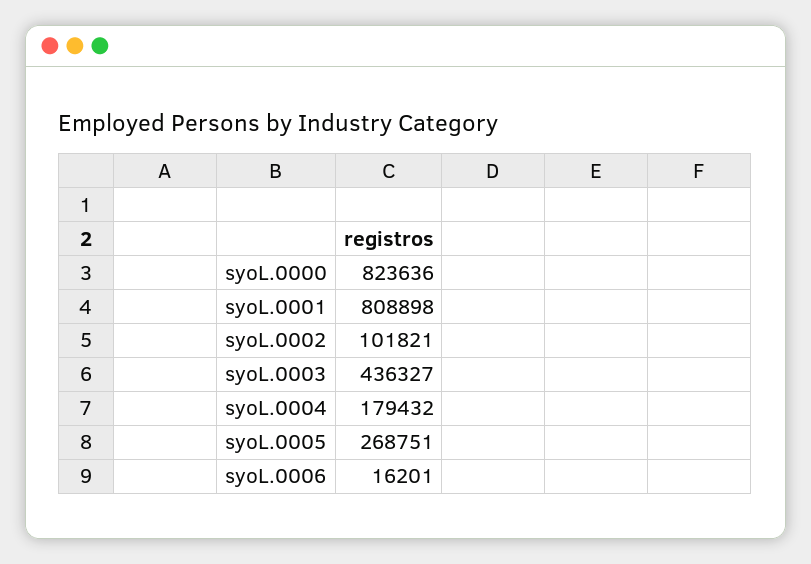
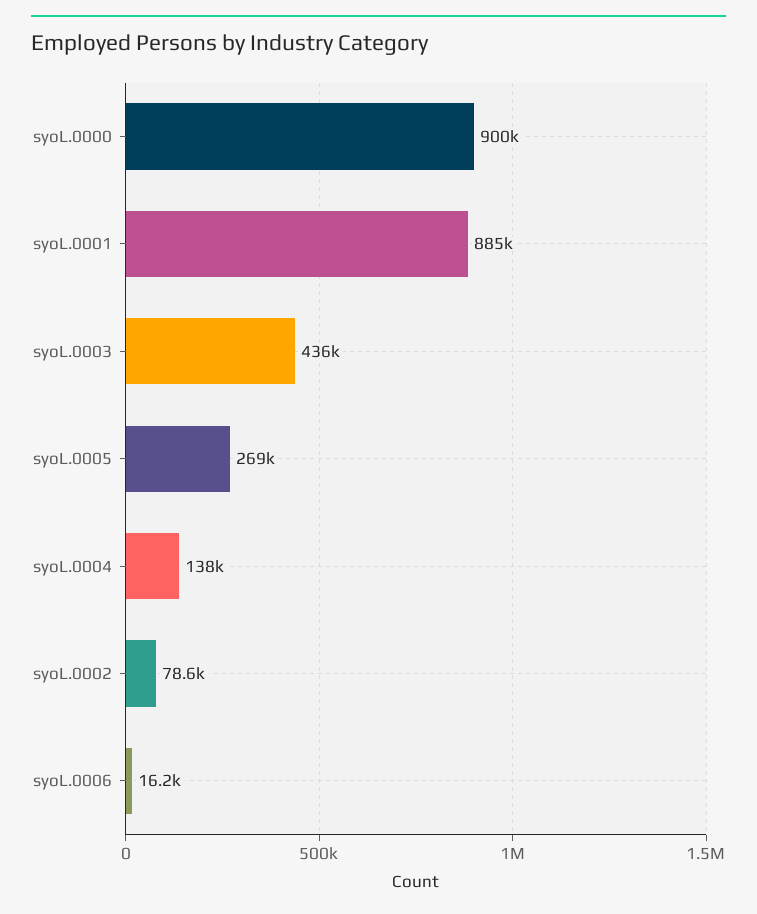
  {
-   "syoL.0000": 823636,
+   "syoL.0000": 900000,
-   "syoL.0001": 808898,
+   "syoL.0001": 885000,
-   "syoL.0002": 101821,
+   "syoL.0002": 78600,
    "syoL.0003": 436327,
-   "syoL.0004": 179432,
+   "syoL.0004": 138000,
    "syoL.0005": 268751,
    "syoL.0006": 16201
  }

